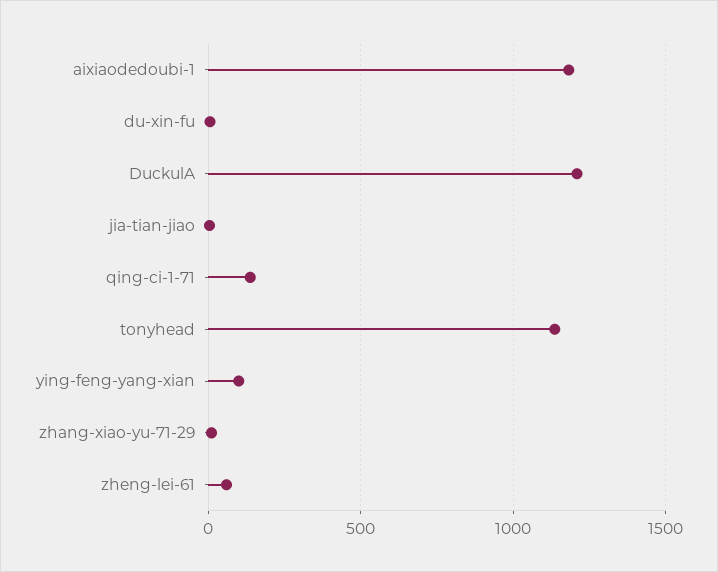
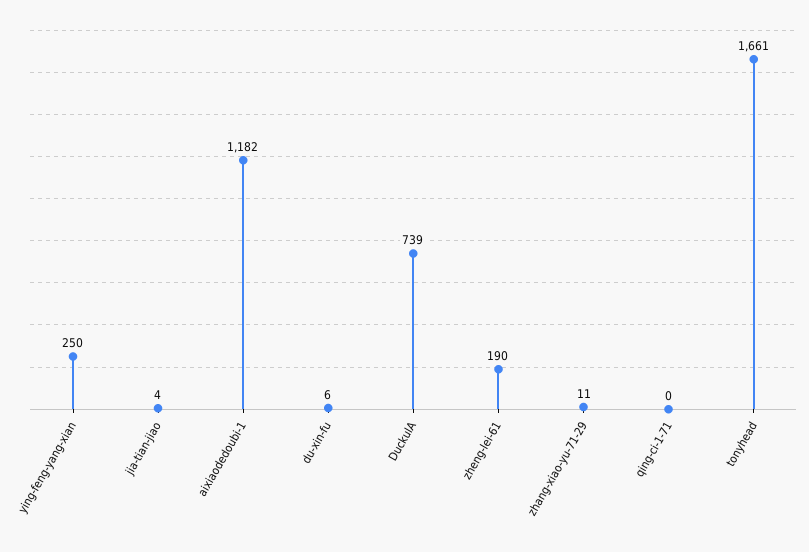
  {
    "aixiaodedoubi-1": 1182,
    "du-xin-fu": 6,
-   "DuckulA": 1200,
+   "DuckulA": 739,
    "jia-tian-jiao": 4,
-   "qing-ci-1-71": 150,
+   "qing-ci-1-71": 0,
-   "tonyhead": 1150,
+   "tonyhead": 1661,
-   "ying-feng-yang-xian": 100,
+   "ying-feng-yang-xian": 250,
    "zhang-xiao-yu-71-29": 11,
-   "zheng-lei-61": 50
+   "zheng-lei-61": 190
  }

